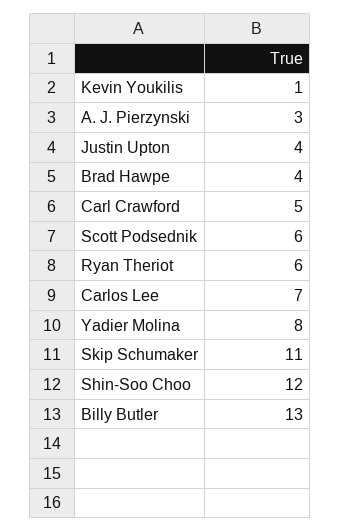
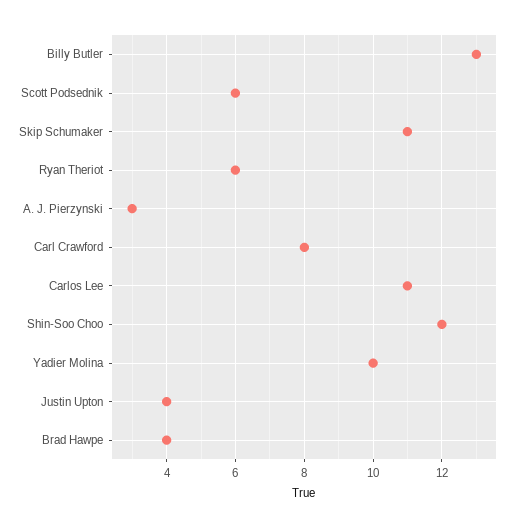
  {
-   "Kevin Youkilis": 1,
    "A. J. Pierzynski": 3,
    "Justin Upton": 4,
    "Brad Hawpe": 4,
-   "Carl Crawford": 5,
+   "Carl Crawford": 8,
    "Scott Podsednik": 6,
    "Ryan Theriot": 6,
-   "Carlos Lee": 7,
+   "Carlos Lee": 11,
-   "Yadier Molina": 8,
+   "Yadier Molina": 10,
    "Skip Schumaker": 11,
    "Shin-Soo Choo": 12,
    "Billy Butler": 13
  }

